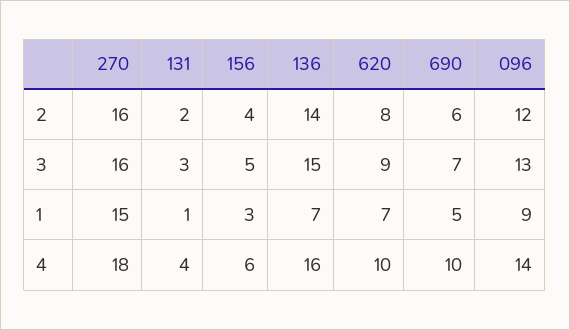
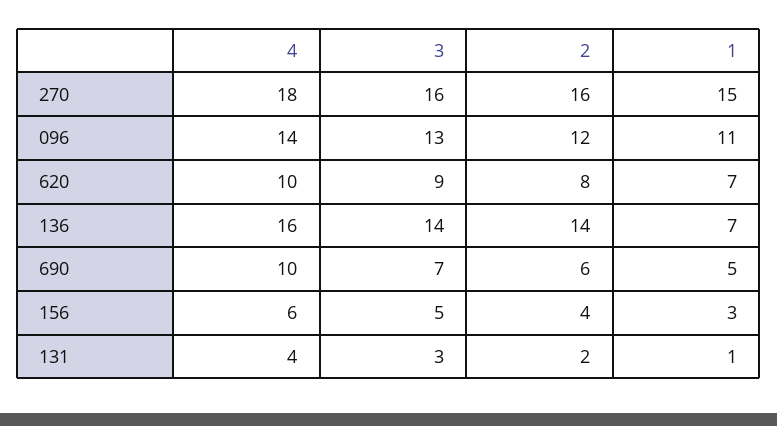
  {
    "270": {
      "2": 16,
      "3": 16,
      "1": 15,
      "4": 18
    },
    "131": {
      "2": 2,
      "3": 3,
      "1": 1,
      "4": 4
    },
    "156": {
      "2": 4,
      "3": 5,
      "1": 3,
      "4": 6
    },
    "136": {
      "2": 14,
-     "3": 15,
+     "3": 14,
      "1": 7,
      "4": 16
    },
    "620": {
      "2": 8,
      "3": 9,
      "1": 7,
      "4": 10
    },
    "690": {
      "2": 6,
      "3": 7,
      "1": 5,
      "4": 10
    },
    "096": {
      "2": 12,
      "3": 13,
-     "1": 9,
+     "1": 11,
      "4": 14
    }
  }

